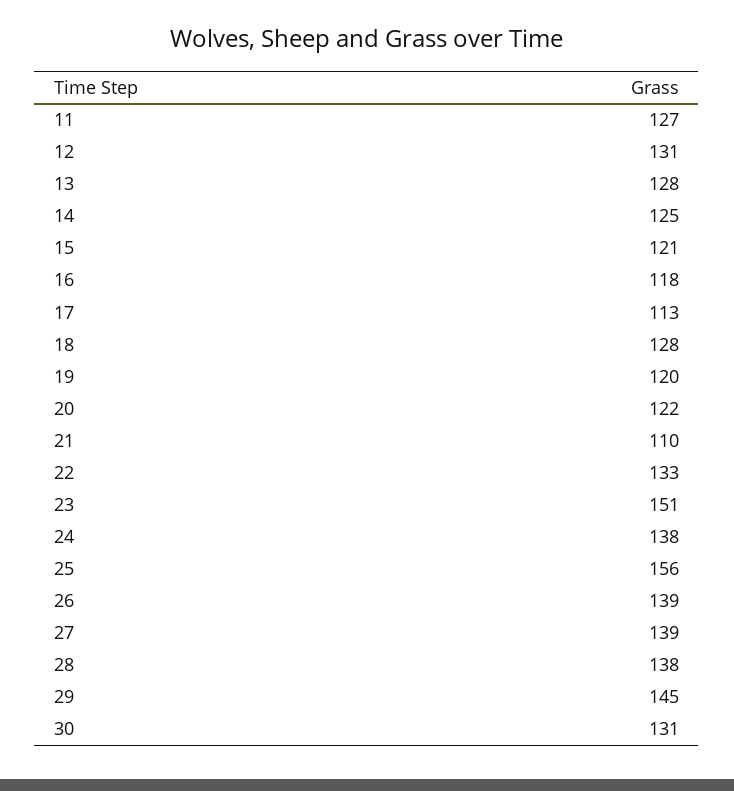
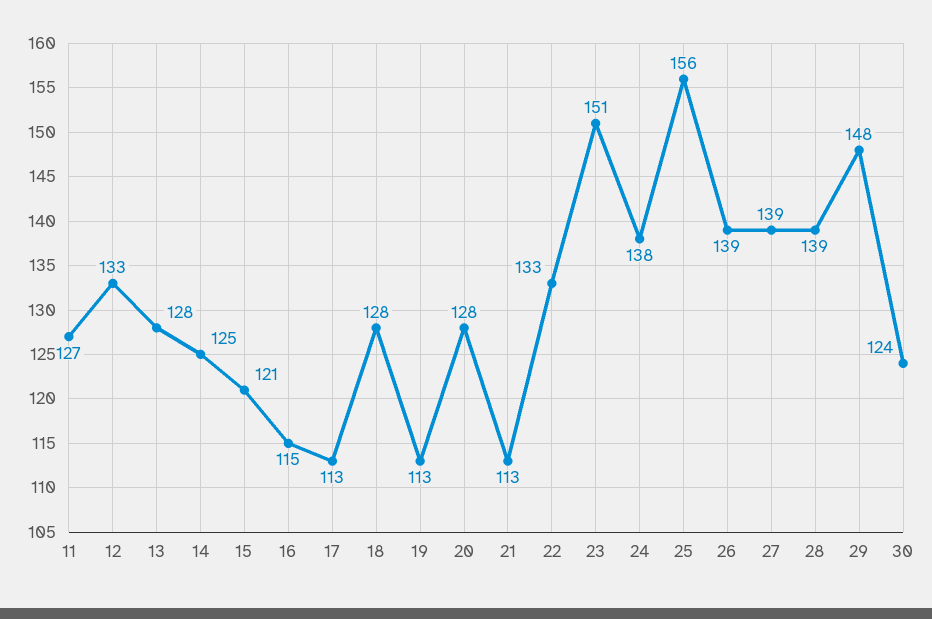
  {
    "11": 127,
-   "12": 131,
+   "12": 133,
    "13": 128,
    "14": 125,
    "15": 121,
-   "16": 118,
+   "16": 115,
    "17": 113,
    "18": 128,
-   "19": 120,
+   "19": 113,
-   "20": 122,
+   "20": 128,
-   "21": 110,
+   "21": 113,
    "22": 133,
    "23": 151,
    "24": 138,
    "25": 156,
    "26": 139,
    "27": 139,
-   "28": 138,
+   "28": 139,
-   "29": 145,
+   "29": 148,
-   "30": 131
+   "30": 124
  }

